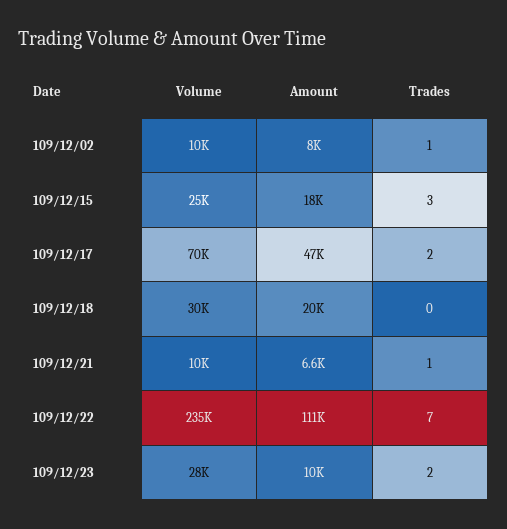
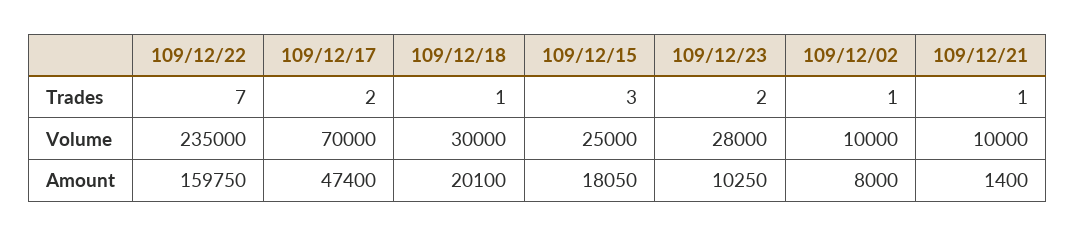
  {
    "Volume": {
      "109/12/02": 10000,
      "109/12/15": 25000,
      "109/12/17": 70000,
      "109/12/18": 30000,
      "109/12/21": 10000,
      "109/12/22": 235000,
      "109/12/23": 28000
    },
    "Amount": {
      "109/12/02": 8000,
      "109/12/15": 18050,
      "109/12/17": 47400,
      "109/12/18": 20100,
-     "109/12/21": 6600,
+     "109/12/21": 1400,
-     "109/12/22": 111000,
+     "109/12/22": 159750,
      "109/12/23": 10250
    },
    "Trades": {
      "109/12/02": 1,
      "109/12/15": 3,
      "109/12/17": 2,
-     "109/12/18": 0,
+     "109/12/18": 1,
      "109/12/21": 1,
      "109/12/22": 7,
      "109/12/23": 2
    }
  }

